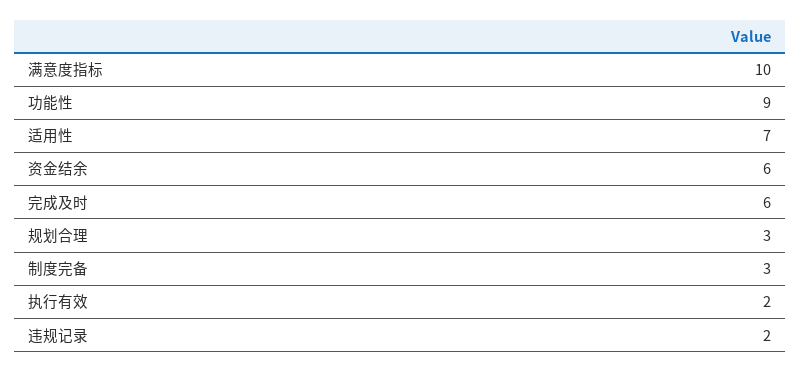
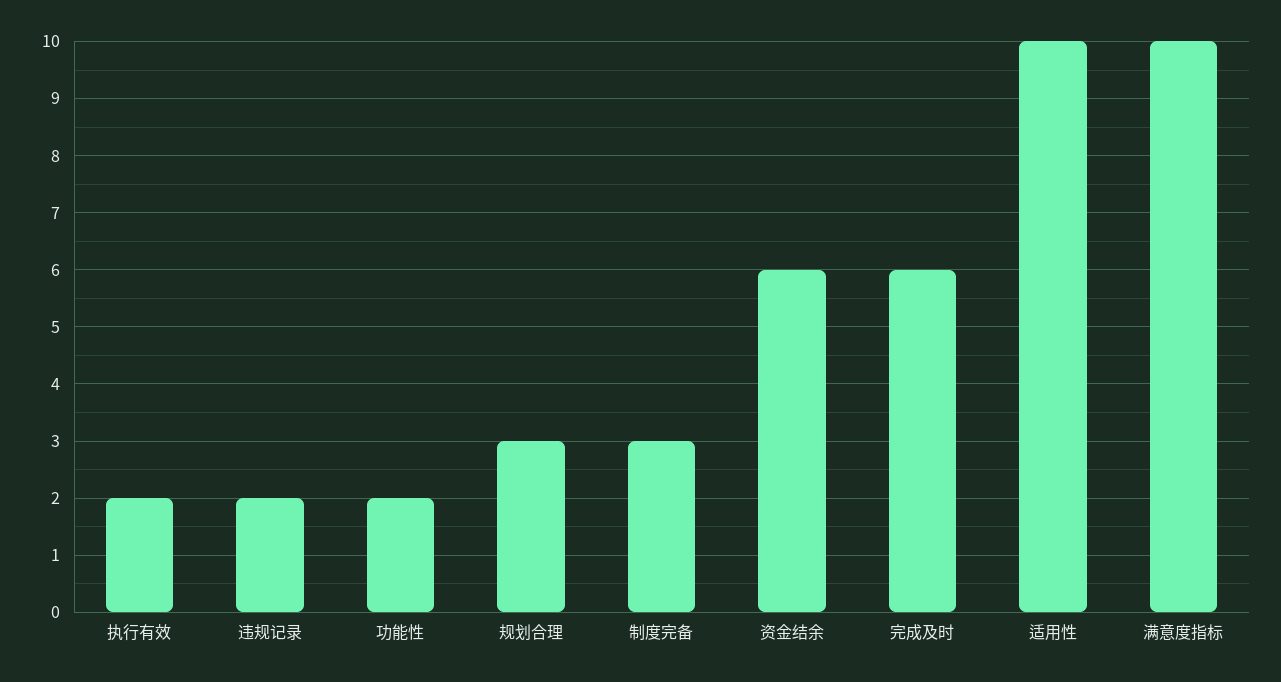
  {
    "满意度指标": 10,
-   "功能性": 9,
+   "功能性": 2,
-   "适用性": 7,
+   "适用性": 10,
    "资金结余": 6,
    "完成及时": 6,
    "规划合理": 3,
    "制度完备": 3,
    "执行有效": 2,
    "违规记录": 2
  }

